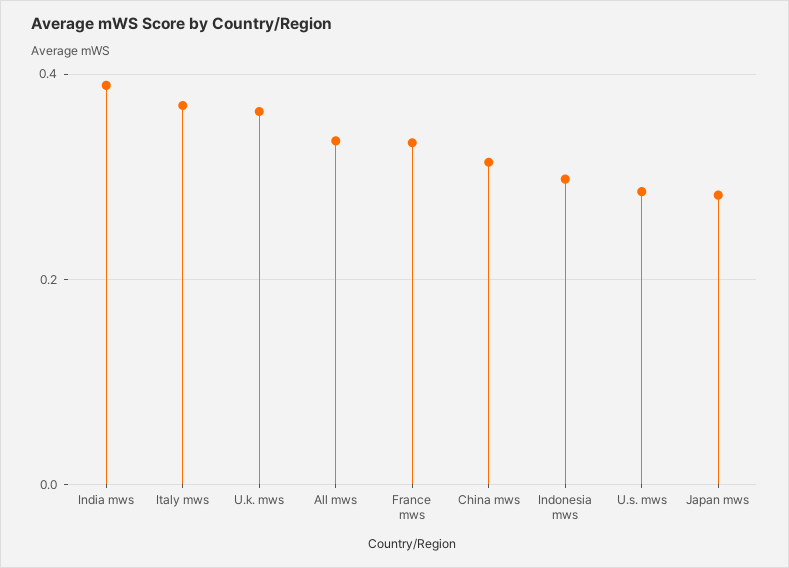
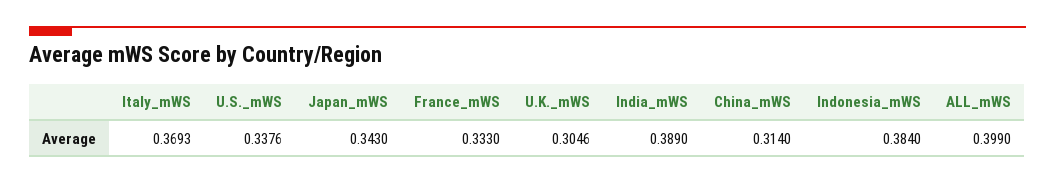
  {
    "India mws": 0.389,
    "Italy mws": 0.3693,
-   "U.k. mws": 0.36,
+   "U.k. mws": 0.3046,
-   "All mws": 0.34,
+   "All mws": 0.399,
    "France mws": 0.333,
    "China mws": 0.314,
-   "Indonesia mws": 0.3,
+   "Indonesia mws": 0.384,
-   "U.s. mws": 0.28,
+   "U.s. mws": 0.3376,
-   "Japan mws": 0.28
+   "Japan mws": 0.343
  }

